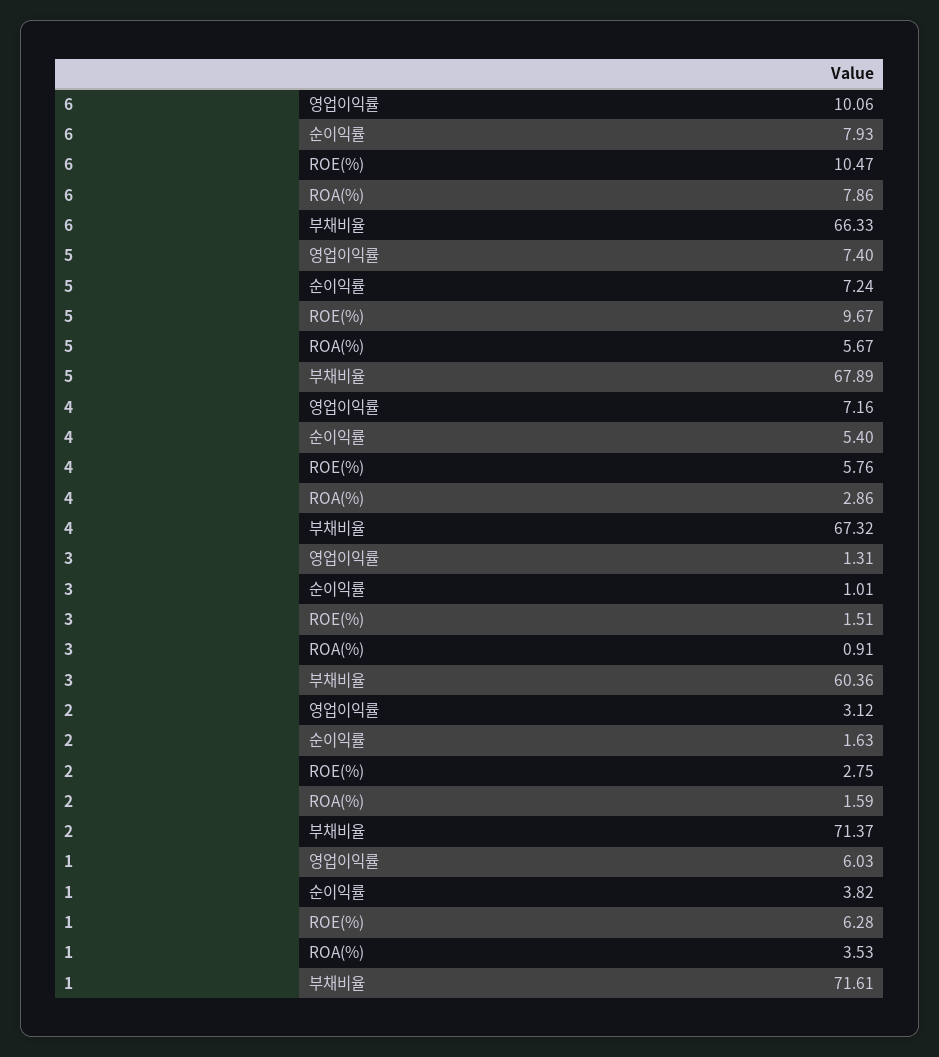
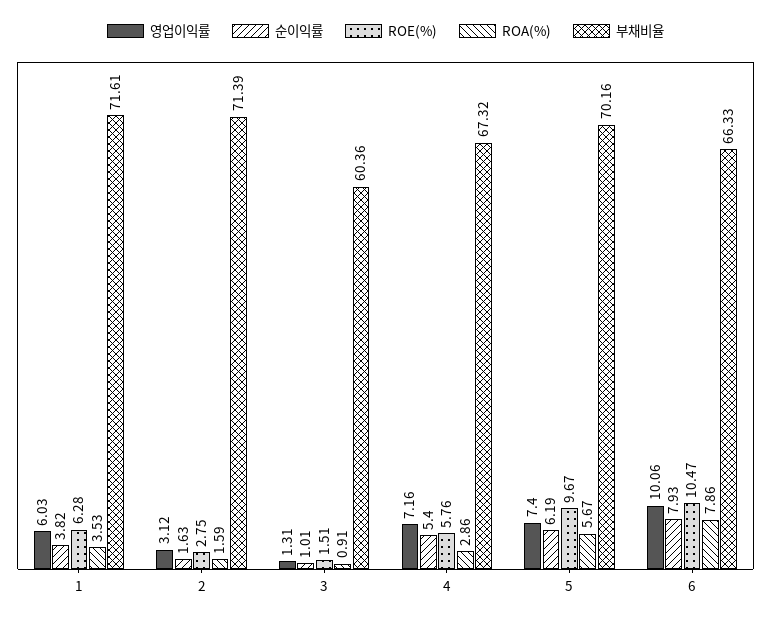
  {
    "영업이익률": {
      "6": 10.06,
      "5": 7.4,
      "4": 7.16,
      "3": 1.31,
      "2": 3.12,
      "1": 6.03
    },
    "순이익률": {
      "6": 7.93,
-     "5": 7.24,
+     "5": 6.19,
      "4": 5.4,
      "3": 1.01,
      "2": 1.63,
      "1": 3.82
    },
    "ROE(%)": {
      "6": 10.47,
      "5": 9.67,
      "4": 5.76,
      "3": 1.51,
      "2": 2.75,
      "1": 6.28
    },
    "ROA(%)": {
      "6": 7.86,
      "5": 5.67,
      "4": 2.86,
      "3": 0.91,
      "2": 1.59,
      "1": 3.53
    },
    "부채비율": {
      "6": 66.33,
-     "5": 67.89,
+     "5": 70.16,
      "4": 67.32,
      "3": 60.36,
-     "2": 71.37,
+     "2": 71.39,
      "1": 71.61
    }
  }

